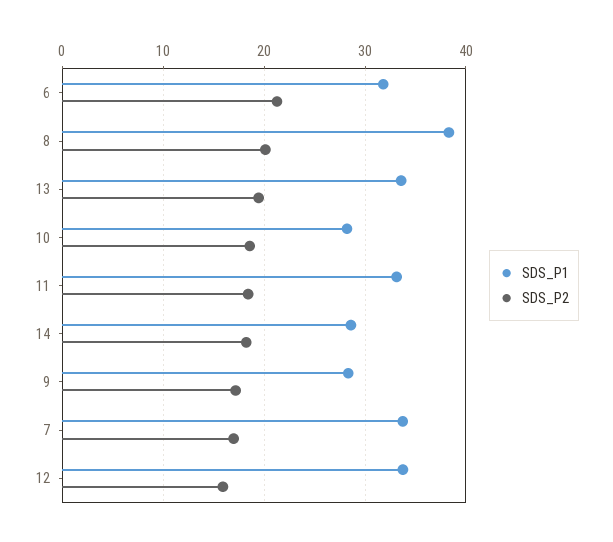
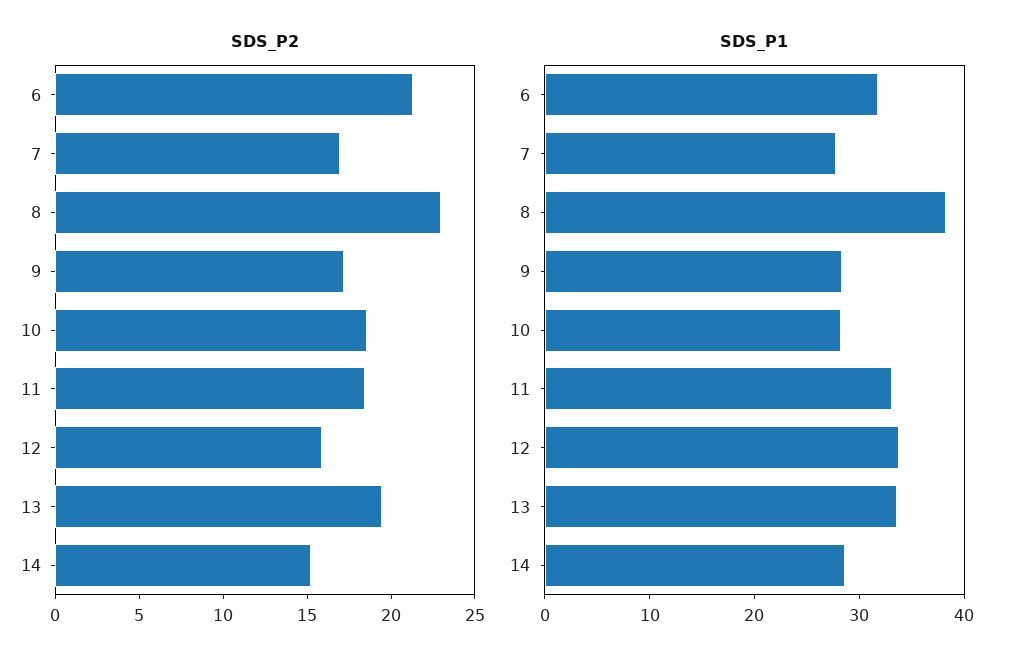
  {
    "SDS_P1": {
      "6": 32,
      "8": 38,
      "13": 34,
      "10": 28,
      "11": 33,
      "14": 29,
      "9": 28,
-     "7": 34,
+     "7": 28,
      "12": 34
    },
    "SDS_P2": {
      "6": 21,
-     "8": 20,
+     "8": 23,
      "13": 19,
      "10": 19,
      "11": 18,
-     "14": 18,
+     "14": 15,
      "9": 17,
      "7": 17,
      "12": 16
    }
  }

